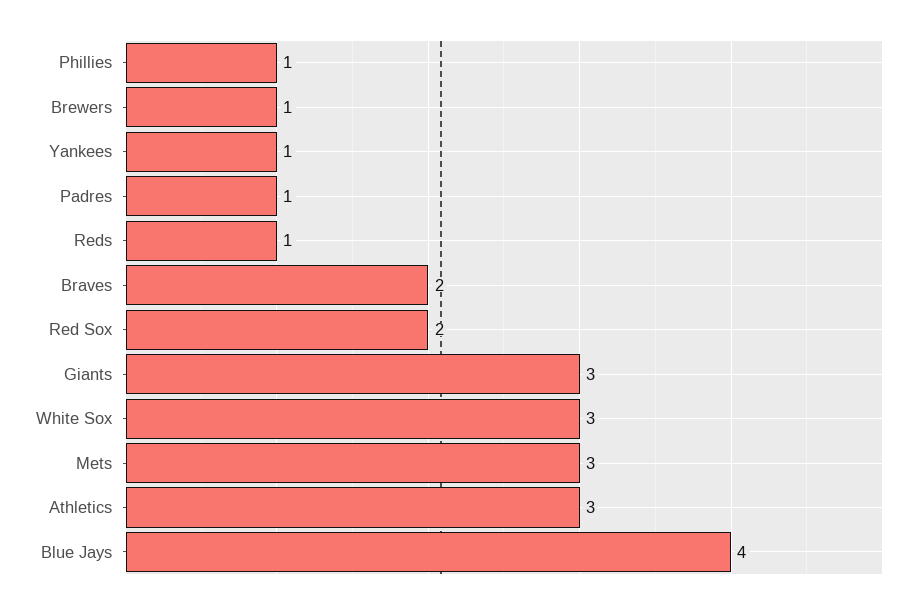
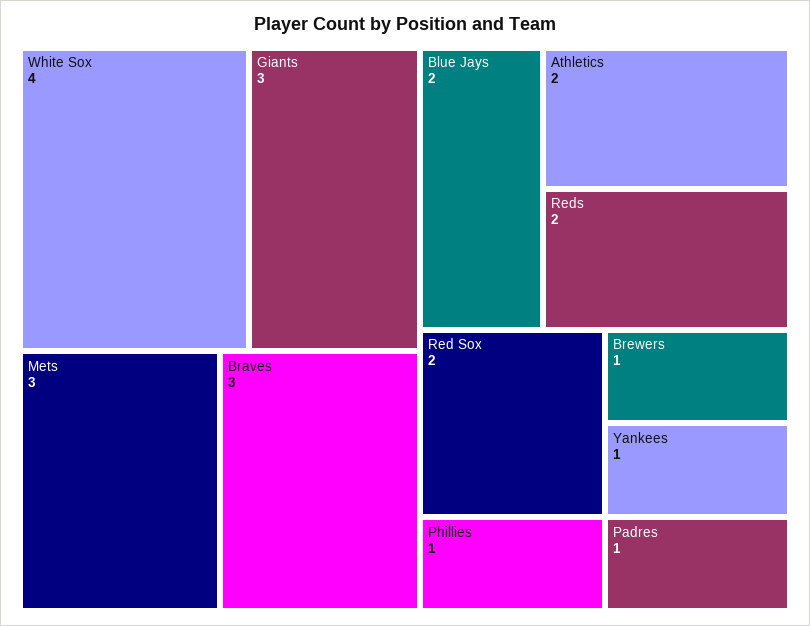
  {
    "Phillies": 1,
    "Brewers": 1,
    "Yankees": 1,
    "Padres": 1,
-   "Reds": 1,
+   "Reds": 2,
-   "Braves": 2,
+   "Braves": 3,
    "Red Sox": 2,
    "Giants": 3,
-   "White Sox": 3,
+   "White Sox": 4,
    "Mets": 3,
-   "Athletics": 3,
+   "Athletics": 2,
-   "Blue Jays": 4
+   "Blue Jays": 2
  }

